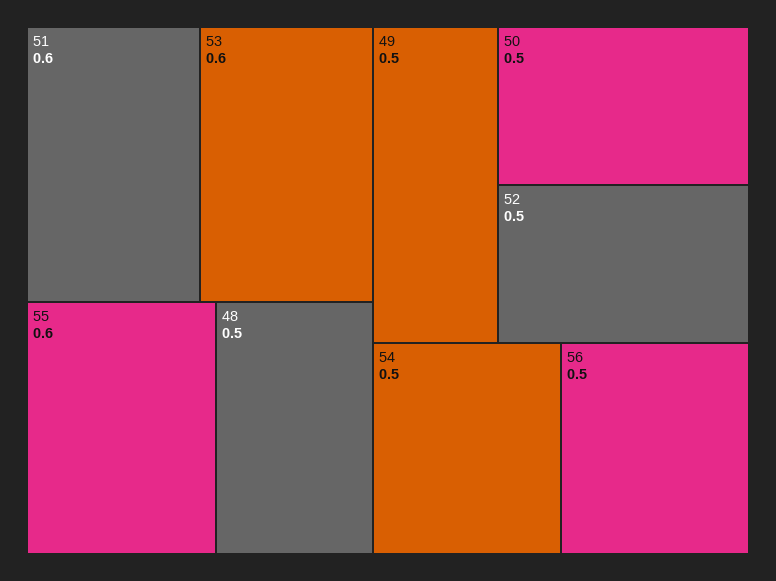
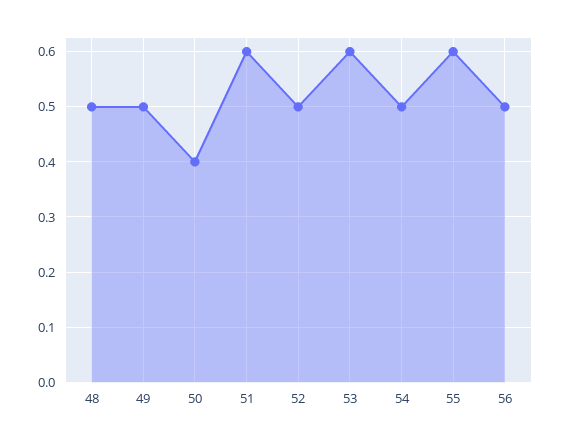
  {
    "51": 0.6,
    "53": 0.6,
    "55": 0.6,
    "48": 0.5,
    "49": 0.5,
-   "50": 0.5,
+   "50": 0.4,
    "52": 0.5,
    "54": 0.5,
    "56": 0.5
  }

